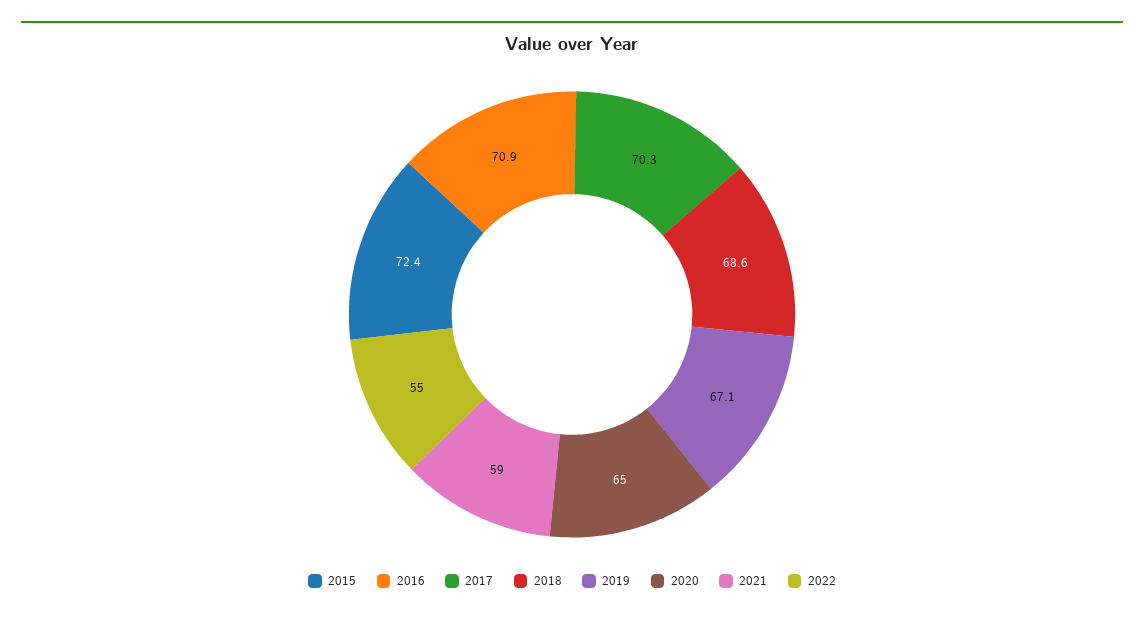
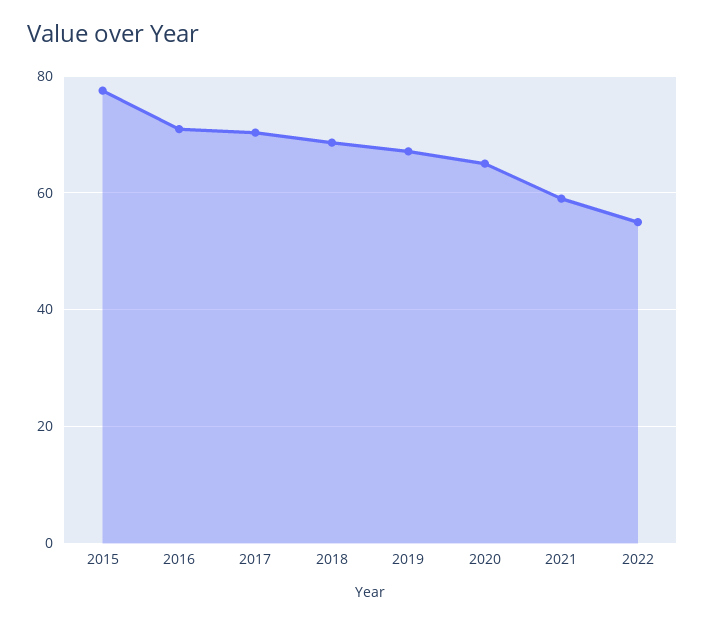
  {
-   "2015": 72.4,
+   "2015": 78,
    "2016": 70.9,
    "2017": 70.3,
    "2018": 68.6,
    "2019": 67.1,
    "2020": 65,
    "2021": 59,
    "2022": 55
  }

